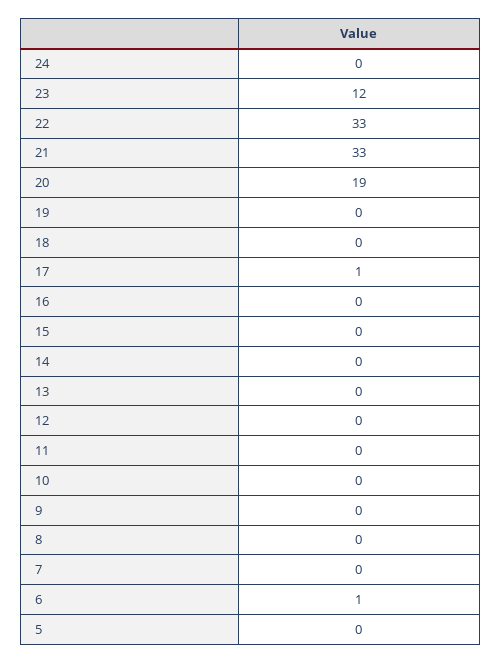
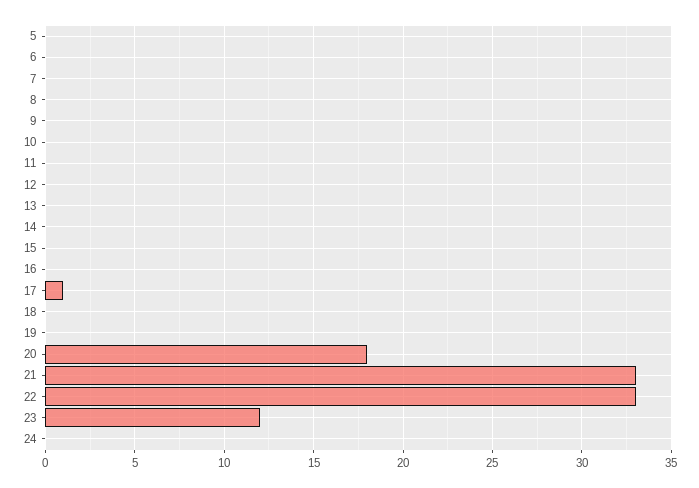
  {
    "24": 0,
    "23": 12,
    "22": 33,
    "21": 33,
-   "20": 19,
+   "20": 18,
    "19": 0,
    "18": 0,
    "17": 1,
    "16": 0,
    "15": 0,
    "14": 0,
    "13": 0,
    "12": 0,
    "11": 0,
    "10": 0,
    "9": 0,
    "8": 0,
    "7": 0,
-   "6": 1,
+   "6": 0,
    "5": 0
  }

